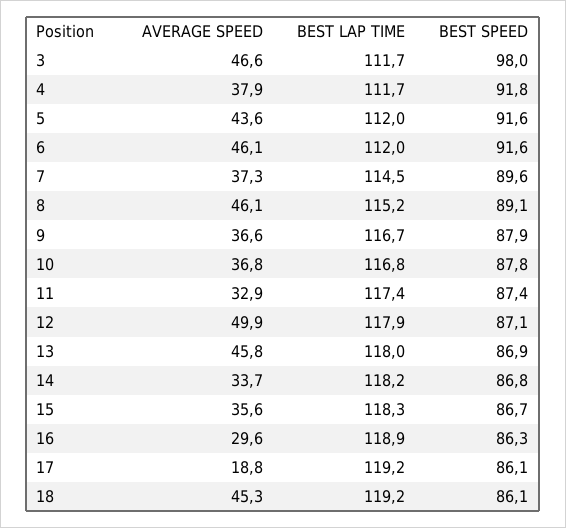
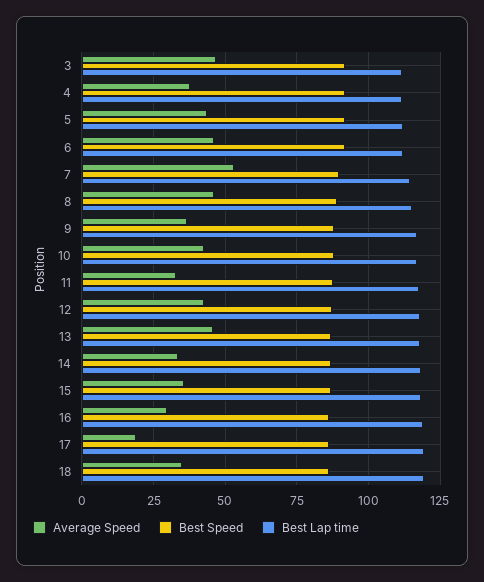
  {
    "AVERAGE SPEED": {
      "3": 46.6,
      "4": 37.9,
      "5": 43.6,
      "6": 46.1,
-     "7": 37.3,
+     "7": 52.5,
      "8": 46.1,
      "9": 36.6,
-     "10": 36.8,
+     "10": 42.5,
      "11": 32.9,
-     "12": 49.9,
+     "12": 42.5,
      "13": 45.8,
      "14": 33.7,
      "15": 35.6,
      "16": 29.6,
      "17": 18.8,
-     "18": 45.3
+     "18": 35
    },
    "BEST LAP TIME": {
      "3": 111.7,
      "4": 111.7,
      "5": 112,
      "6": 112,
      "7": 114.5,
      "8": 115.2,
      "9": 116.7,
      "10": 116.8,
      "11": 117.4,
      "12": 117.9,
      "13": 118,
      "14": 118.2,
      "15": 118.3,
      "16": 118.9,
      "17": 119.2,
      "18": 119.2
    },
    "BEST SPEED": {
-     "3": 98,
+     "3": 92.5,
      "4": 91.8,
      "5": 91.6,
      "6": 91.6,
      "7": 89.6,
      "8": 89.1,
      "9": 87.9,
      "10": 87.8,
      "11": 87.4,
      "12": 87.1,
      "13": 86.9,
      "14": 86.8,
      "15": 86.7,
      "16": 86.3,
      "17": 86.1,
      "18": 86.1
    }
  }

